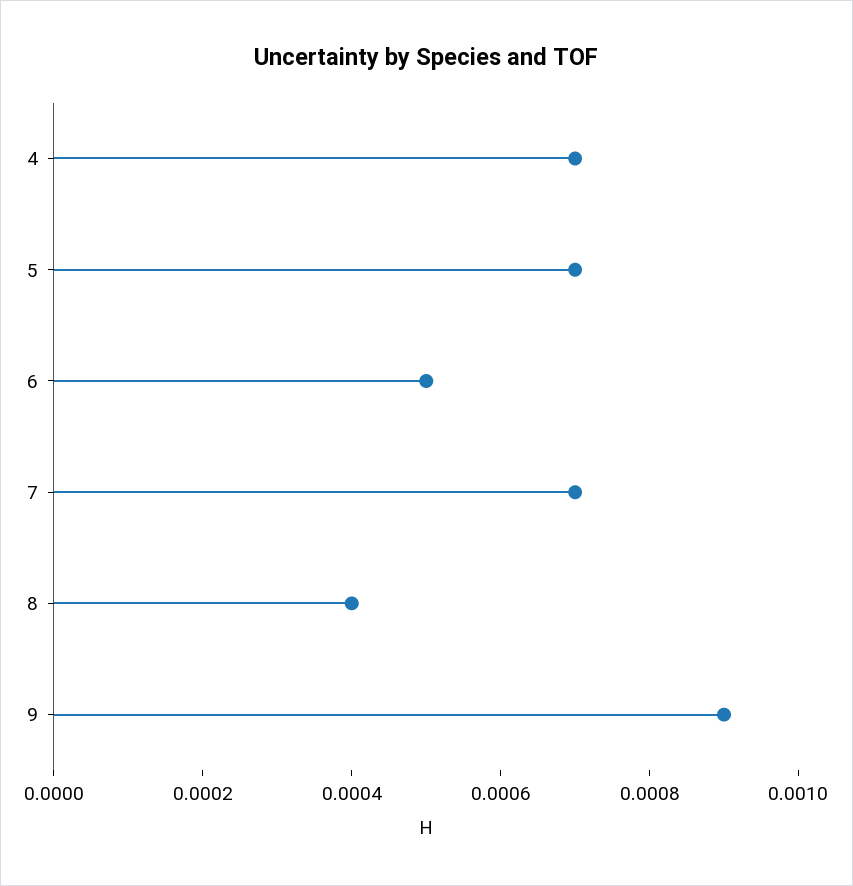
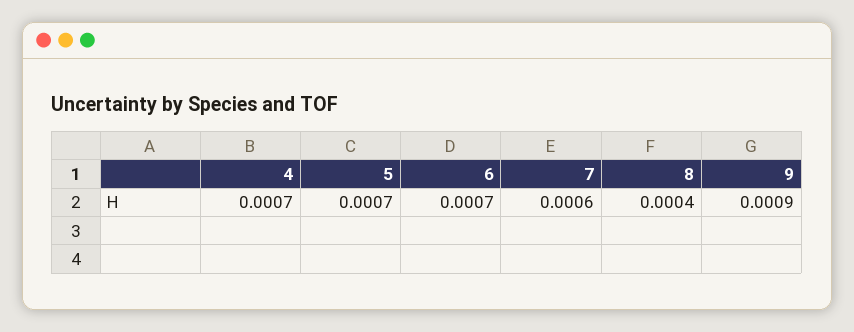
  {
    "4": 0.0007,
    "5": 0.0007,
-   "6": 0.0005,
+   "6": 0.0007,
-   "7": 0.0007,
+   "7": 0.0006,
    "8": 0.0004,
    "9": 0.0009
  }

